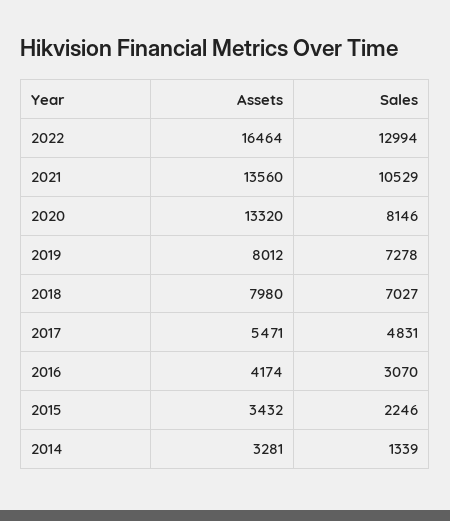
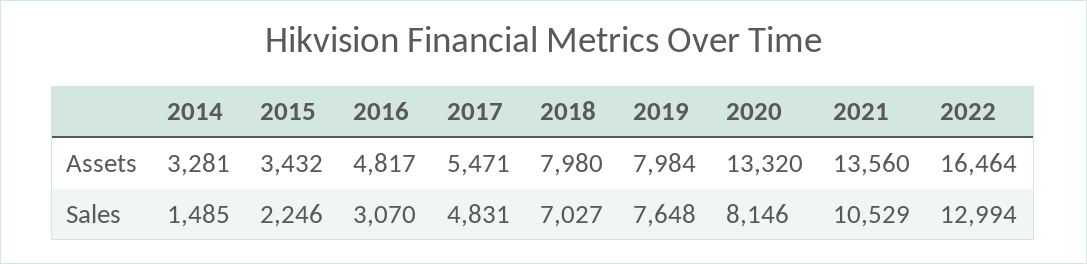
  {
    "Assets": {
      "2022": 16464,
      "2021": 13560,
      "2020": 13320,
-     "2019": 8012,
+     "2019": 7984,
      "2018": 7980,
      "2017": 5471,
-     "2016": 4174,
+     "2016": 4817,
      "2015": 3432,
      "2014": 3281
    },
    "Sales": {
      "2022": 12994,
      "2021": 10529,
      "2020": 8146,
-     "2019": 7278,
+     "2019": 7648,
      "2018": 7027,
      "2017": 4831,
      "2016": 3070,
      "2015": 2246,
-     "2014": 1339
+     "2014": 1485
    }
  }

